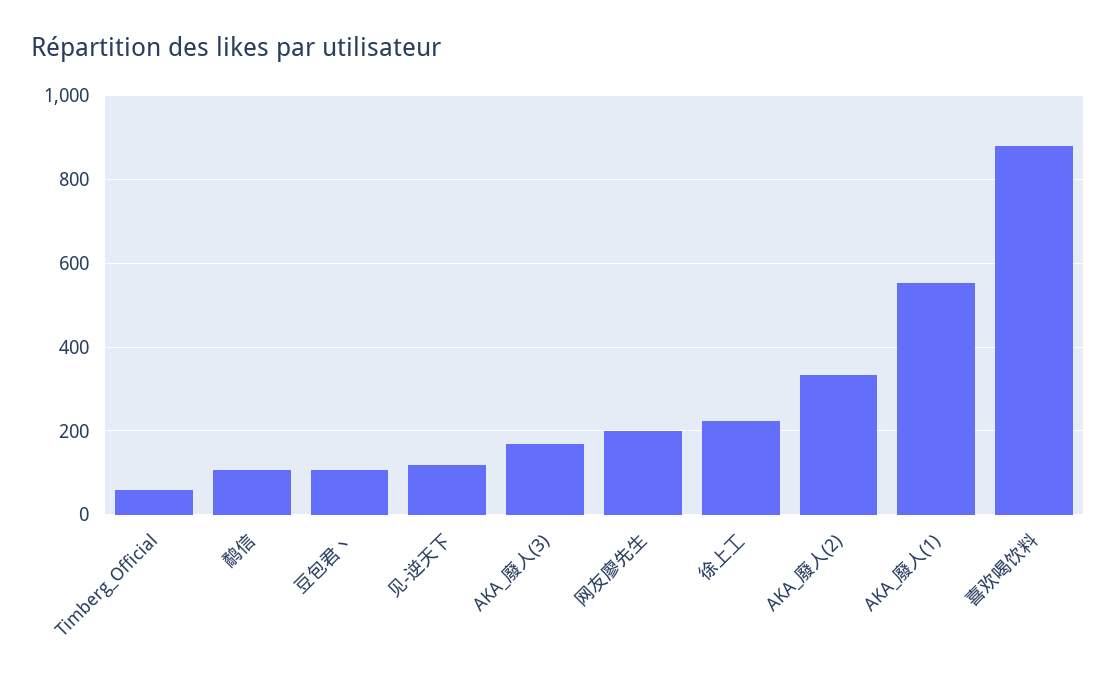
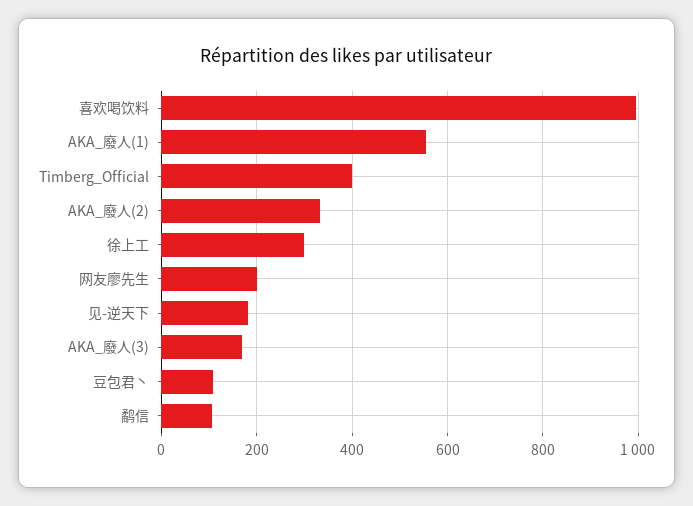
  {
-   "Timberg_Official": 60,
+   "Timberg_Official": 400,
    "鹬信": 100,
    "豆包君丶": 100,
-   "见-逆天下": 120,
+   "见-逆天下": 180,
    "AKA_廢人(3)": 160,
    "网友廖先生": 200,
-   "徐上工": 220,
+   "徐上工": 300,
    "AKA_廢人(2)": 340,
    "AKA_廢人(1)": 560,
-   "喜欢喝饮料": 880
+   "喜欢喝饮料": 1000
  }

